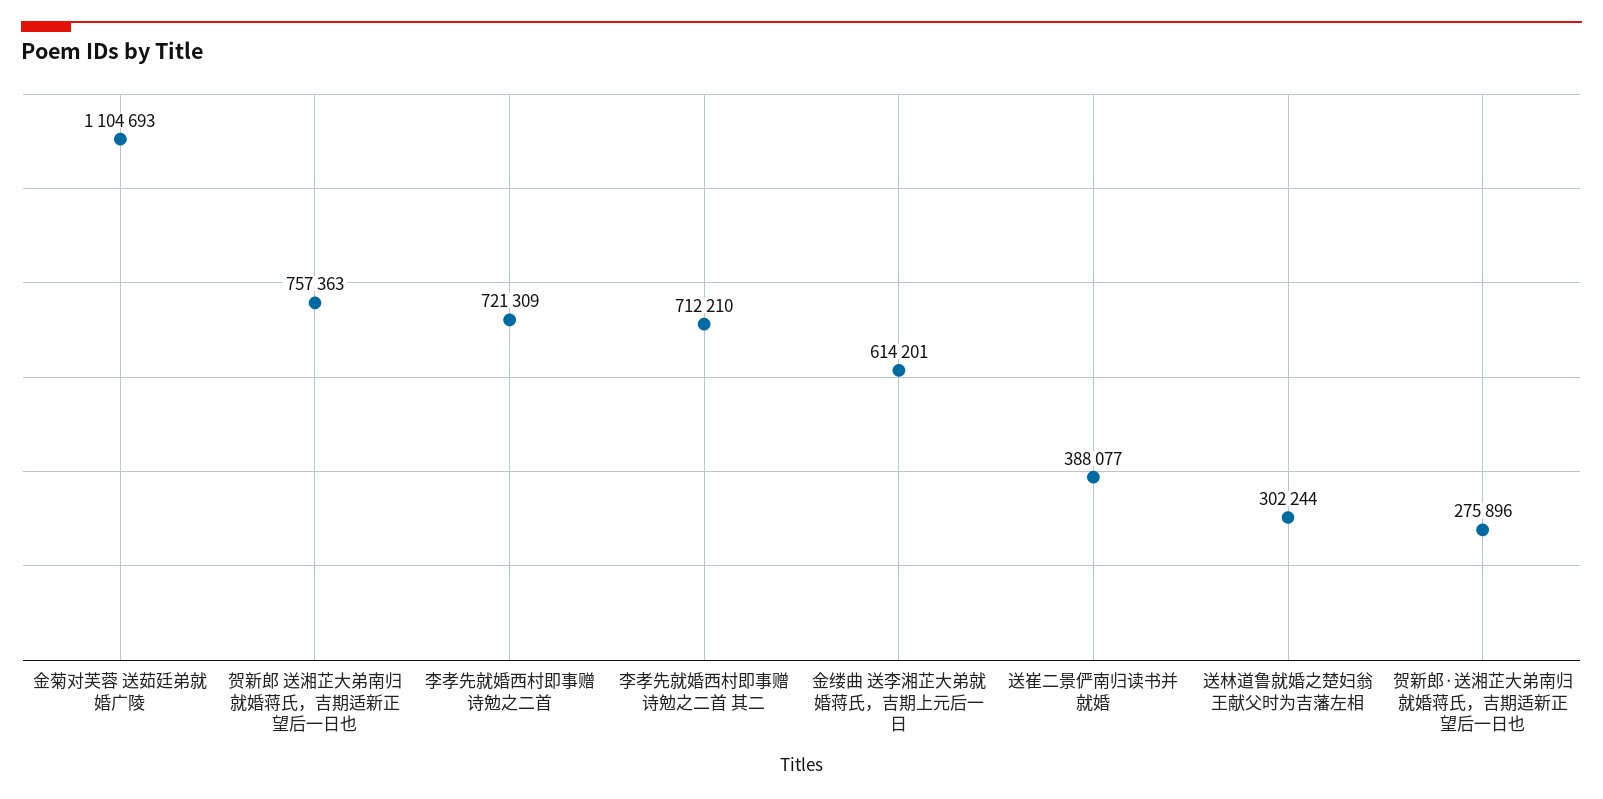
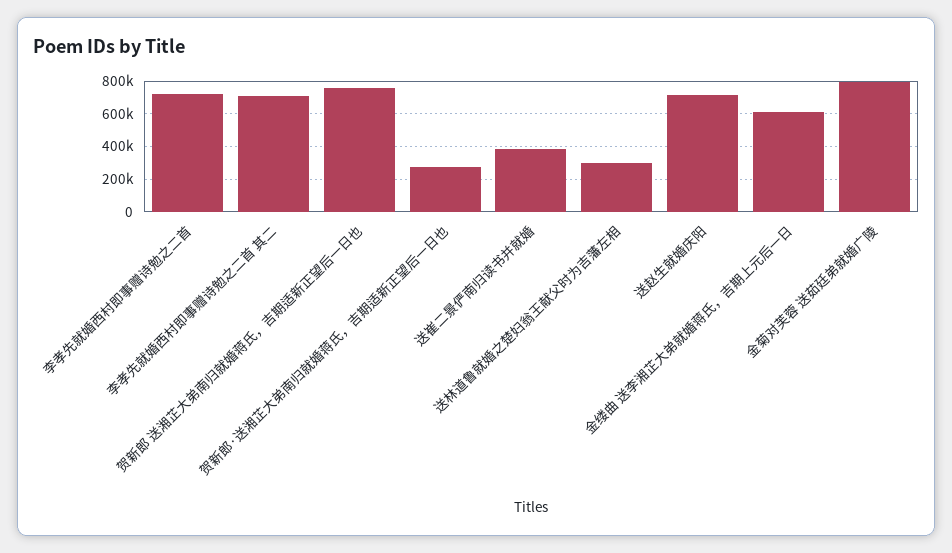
  {
-   "金菊对芙蓉 送茹廷弟就婚广陵": 1104693,
+   "金菊对芙蓉 送茹廷弟就婚广陵": 800000,
    "贺新郎 送湘芷大弟南归就婚蒋氏，吉期适新正望后一日也": 757363,
    "李孝先就婚西村即事赠诗勉之二首": 721309,
    "李孝先就婚西村即事赠诗勉之二首 其二": 712210,
    "金缕曲 送李湘芷大弟就婚蒋氏，吉期上元后一日": 614201,
    "送崔二景俨南归读书并就婚": 388077,
    "送林道鲁就婚之楚妇翁王献父时为吉藩左相": 302244,
-   "贺新郎·送湘芷大弟南归就婚蒋氏，吉期适新正望后一日也": 275896
+   "贺新郎·送湘芷大弟南归就婚蒋氏，吉期适新正望后一日也": 275896,
+   "送赵生就婚庆阳": 700000
  }

